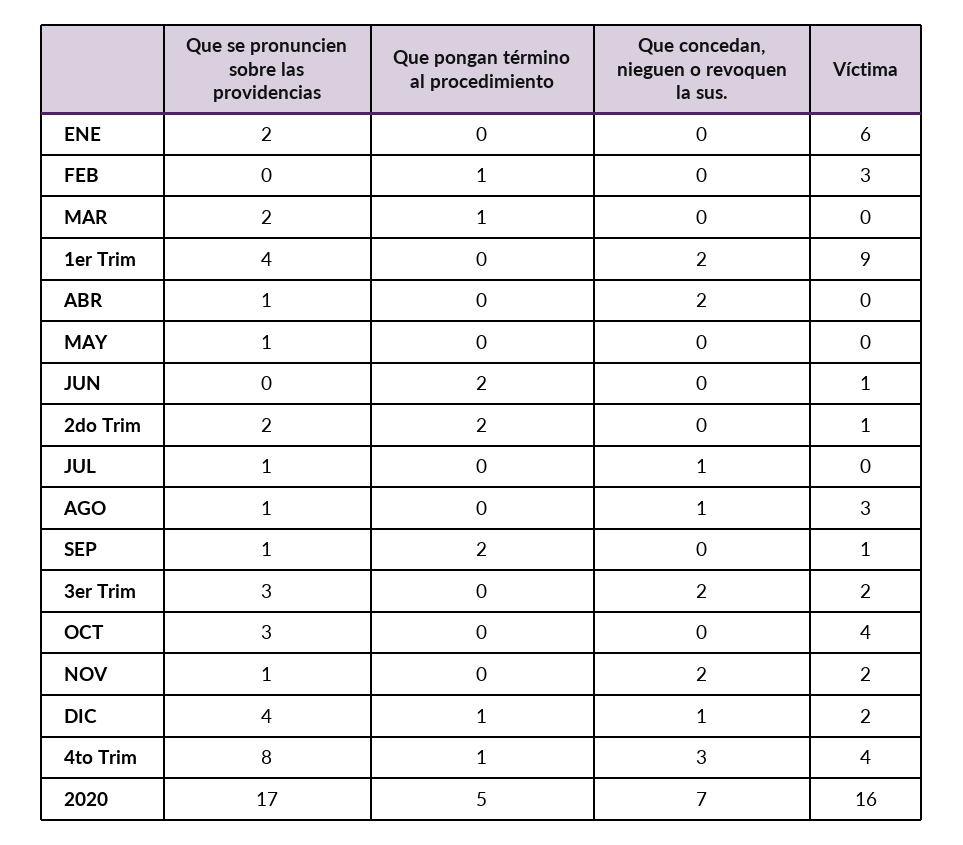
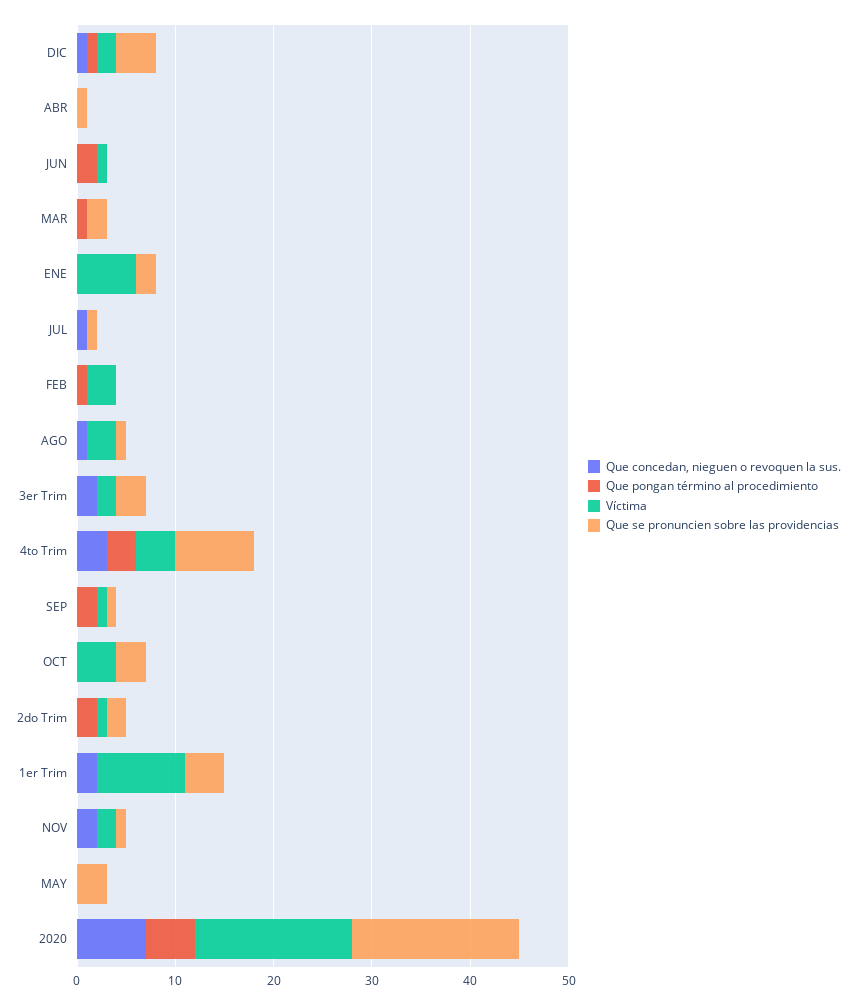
  {
    "Que se pronuncien sobre las providencias": {
      "ENE": 2,
      "FEB": 0,
      "MAR": 2,
      "1er Trim": 4,
      "ABR": 1,
-     "MAY": 1,
+     "MAY": 3,
      "JUN": 0,
      "2do Trim": 2,
      "JUL": 1,
      "AGO": 1,
      "SEP": 1,
      "3er Trim": 3,
      "OCT": 3,
      "NOV": 1,
      "DIC": 4,
      "4to Trim": 8,
      "2020": 17
    },
    "Que pongan término al procedimiento": {
      "ENE": 0,
      "FEB": 1,
      "MAR": 1,
      "1er Trim": 0,
      "ABR": 0,
      "MAY": 0,
      "JUN": 2,
      "2do Trim": 2,
      "JUL": 0,
      "AGO": 0,
      "SEP": 2,
      "3er Trim": 0,
      "OCT": 0,
      "NOV": 0,
      "DIC": 1,
-     "4to Trim": 1,
+     "4to Trim": 3,
      "2020": 5
    },
    "Que concedan, nieguen o revoquen la sus.": {
      "ENE": 0,
      "FEB": 0,
      "MAR": 0,
      "1er Trim": 2,
-     "ABR": 2,
+     "ABR": 0,
      "MAY": 0,
      "JUN": 0,
      "2do Trim": 0,
      "JUL": 1,
      "AGO": 1,
      "SEP": 0,
      "3er Trim": 2,
      "OCT": 0,
      "NOV": 2,
      "DIC": 1,
      "4to Trim": 3,
      "2020": 7
    },
    "Víctima": {
      "ENE": 6,
      "FEB": 3,
      "MAR": 0,
      "1er Trim": 9,
      "ABR": 0,
      "MAY": 0,
      "JUN": 1,
      "2do Trim": 1,
      "JUL": 0,
      "AGO": 3,
      "SEP": 1,
      "3er Trim": 2,
      "OCT": 4,
      "NOV": 2,
      "DIC": 2,
      "4to Trim": 4,
      "2020": 16
    }
  }

